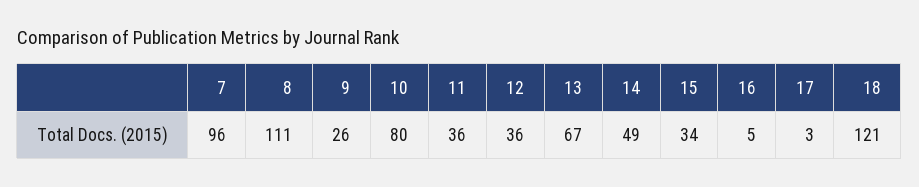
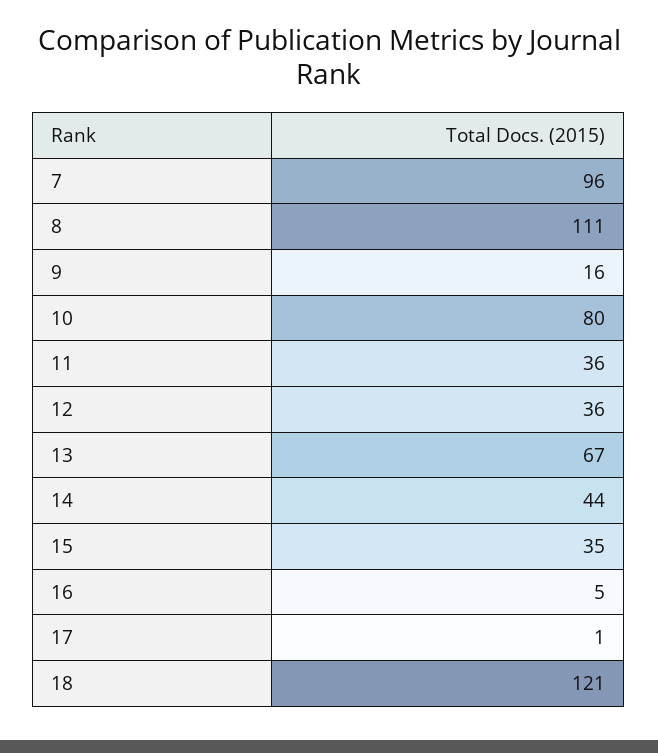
  {
    "7": 96,
    "8": 111,
-   "9": 26,
+   "9": 16,
    "10": 80,
    "11": 36,
    "12": 36,
    "13": 67,
-   "14": 49,
+   "14": 44,
-   "15": 34,
+   "15": 35,
    "16": 5,
-   "17": 3,
+   "17": 1,
    "18": 121
  }

